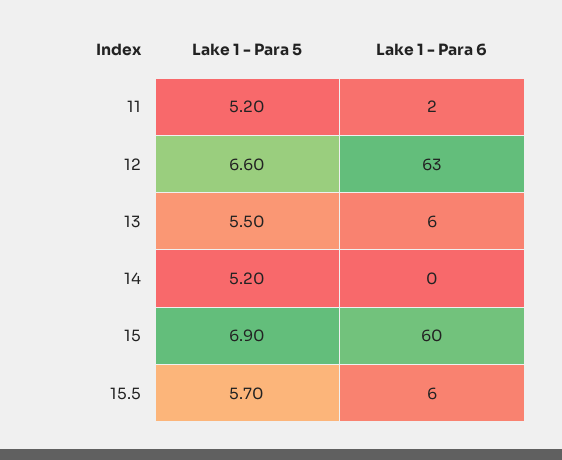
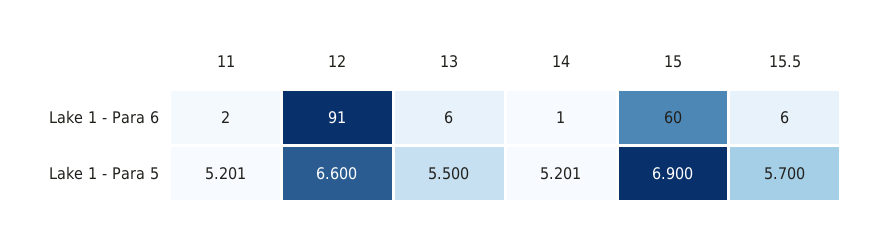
  {
    "Lake 1 - Para 5": {
      "11": 5.201,
      "12": 6.6,
      "13": 5.5,
      "14": 5.201,
      "15": 6.9,
      "15.5": 5.7
    },
    "Lake 1 - Para 6": {
      "11": 2,
-     "12": 63,
+     "12": 91,
      "13": 6,
-     "14": 0,
+     "14": 1,
      "15": 60,
      "15.5": 6
    }
  }

